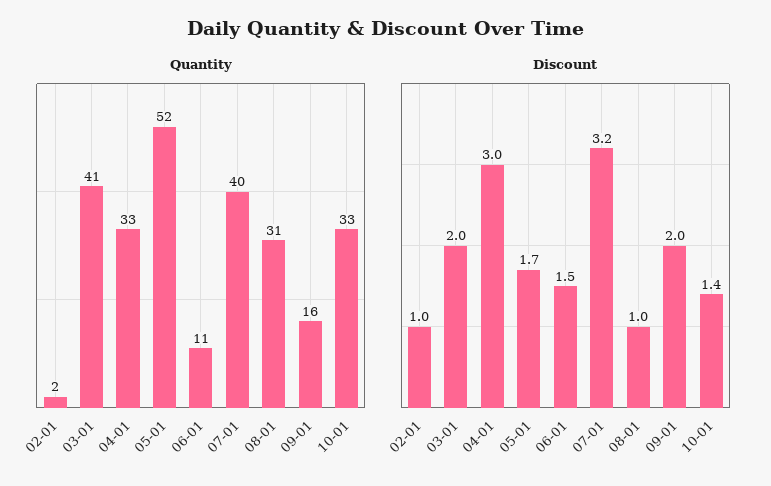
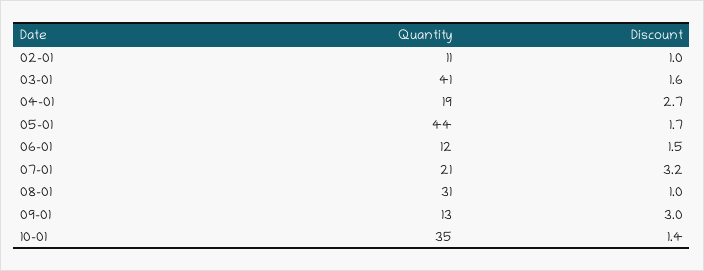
  {
    "Quantity": {
-     "02-01": 2,
+     "02-01": 11,
      "03-01": 41,
-     "04-01": 33,
+     "04-01": 19,
-     "05-01": 52,
+     "05-01": 44,
-     "06-01": 11,
+     "06-01": 12,
-     "07-01": 40,
+     "07-01": 21,
      "08-01": 31,
-     "09-01": 16,
+     "09-01": 13,
-     "10-01": 33
+     "10-01": 35
    },
    "Discount": {
      "02-01": 1,
-     "03-01": 2,
+     "03-01": 1.6,
-     "04-01": 3,
+     "04-01": 2.7,
      "05-01": 1.7,
      "06-01": 1.5,
      "07-01": 3.2,
      "08-01": 1,
-     "09-01": 2,
+     "09-01": 3,
      "10-01": 1.4
    }
  }

